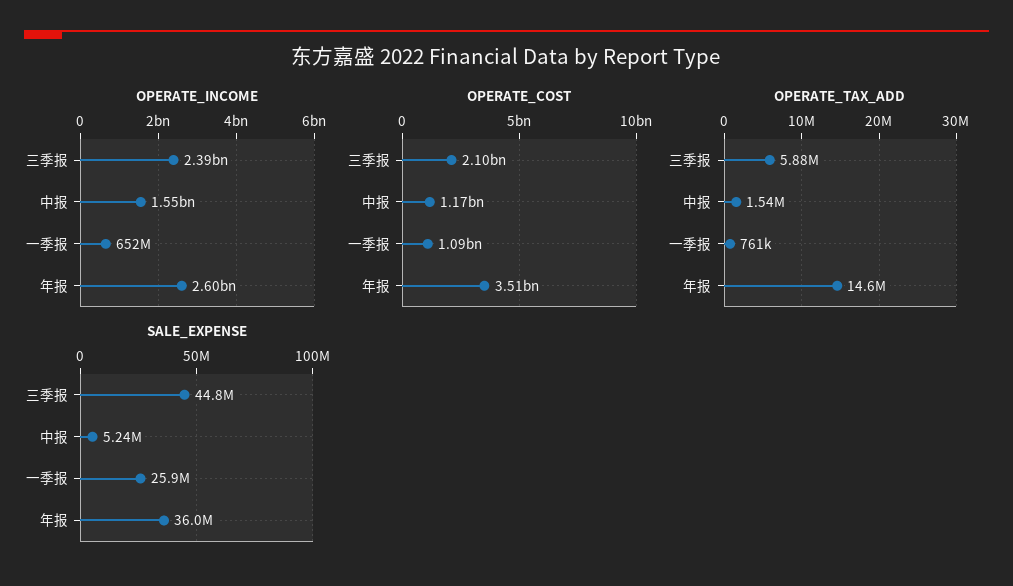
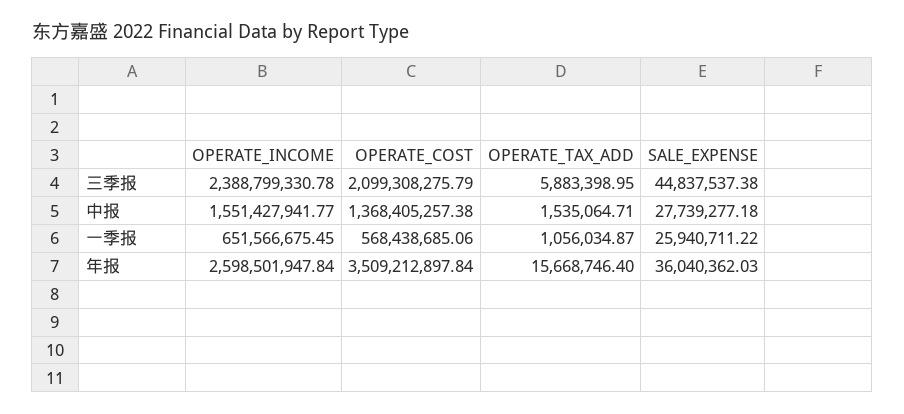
  {
    "OPERATE_INCOME": {
      "三季报": 2388799330.78,
      "中报": 1551427941.77,
      "一季报": 651566675.45,
      "年报": 2598501947.84
    },
    "OPERATE_COST": {
      "三季报": 2099308275.79,
-     "中报": 1170000000,
+     "中报": 1368405257.38,
-     "一季报": 1090000000,
+     "一季报": 568438685.06,
      "年报": 3509212897.84
    },
    "OPERATE_TAX_ADD": {
      "三季报": 5883398.95,
      "中报": 1535064.71,
-     "一季报": 761000,
+     "一季报": 1056034.87,
-     "年报": 14600000
+     "年报": 15668746.4
    },
    "SALE_EXPENSE": {
      "三季报": 44837537.38,
-     "中报": 5240000,
+     "中报": 27739277.18,
      "一季报": 25940711.22,
      "年报": 36040362.03
    }
  }

